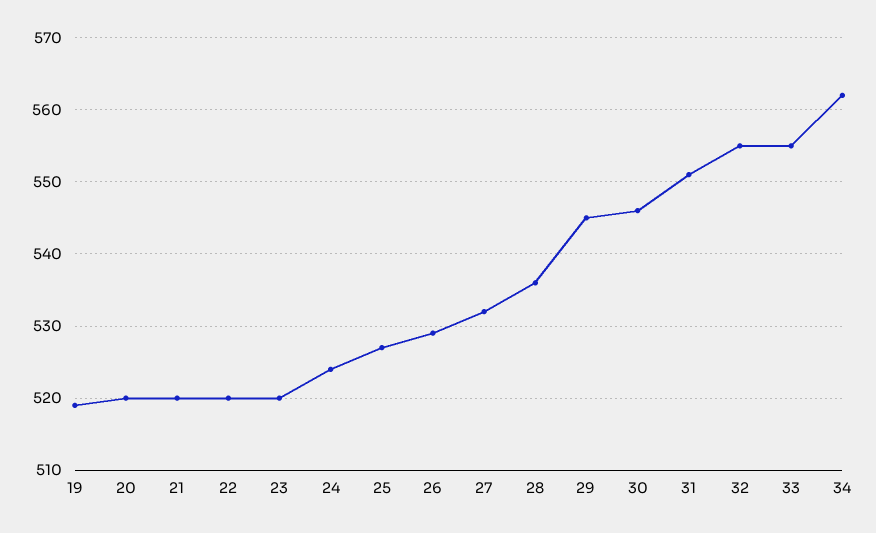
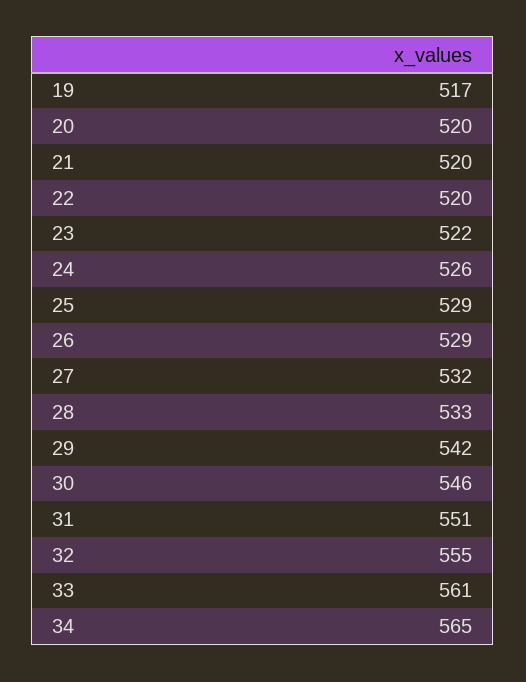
  {
-   "19": 519,
+   "19": 517,
    "20": 520,
    "21": 520,
    "22": 520,
-   "23": 520,
+   "23": 522,
-   "24": 524,
+   "24": 526,
-   "25": 527,
+   "25": 529,
    "26": 529,
    "27": 532,
-   "28": 536,
+   "28": 533,
-   "29": 545,
+   "29": 542,
    "30": 546,
    "31": 551,
    "32": 555,
-   "33": 555,
+   "33": 561,
-   "34": 562
+   "34": 565
  }

